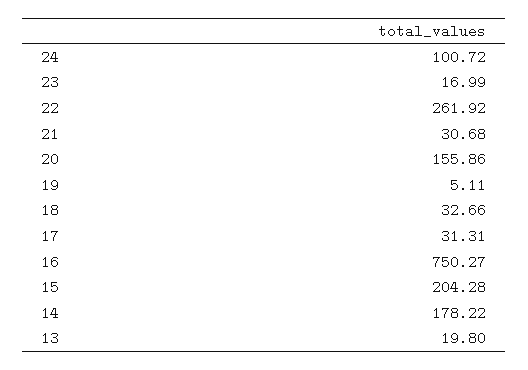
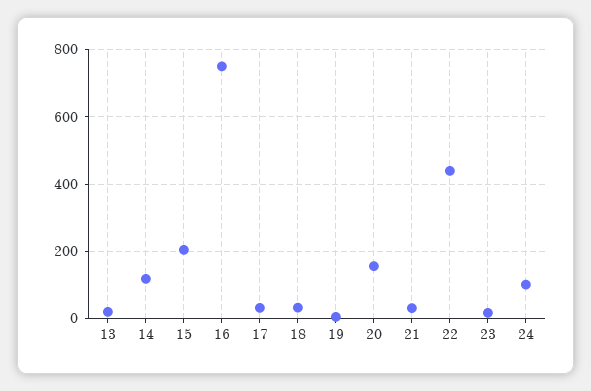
  {
    "24": 100.72,
    "23": 16.99,
-   "22": 261.92,
+   "22": 440,
    "21": 30.68,
    "20": 155.86,
    "19": 5.11,
    "18": 32.66,
    "17": 31.31,
    "16": 750.27,
    "15": 204.28,
-   "14": 178.22,
+   "14": 120,
    "13": 19.8
  }

